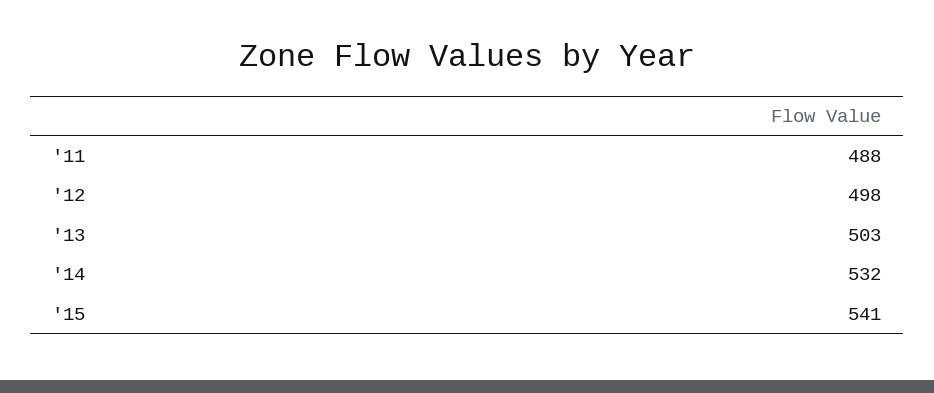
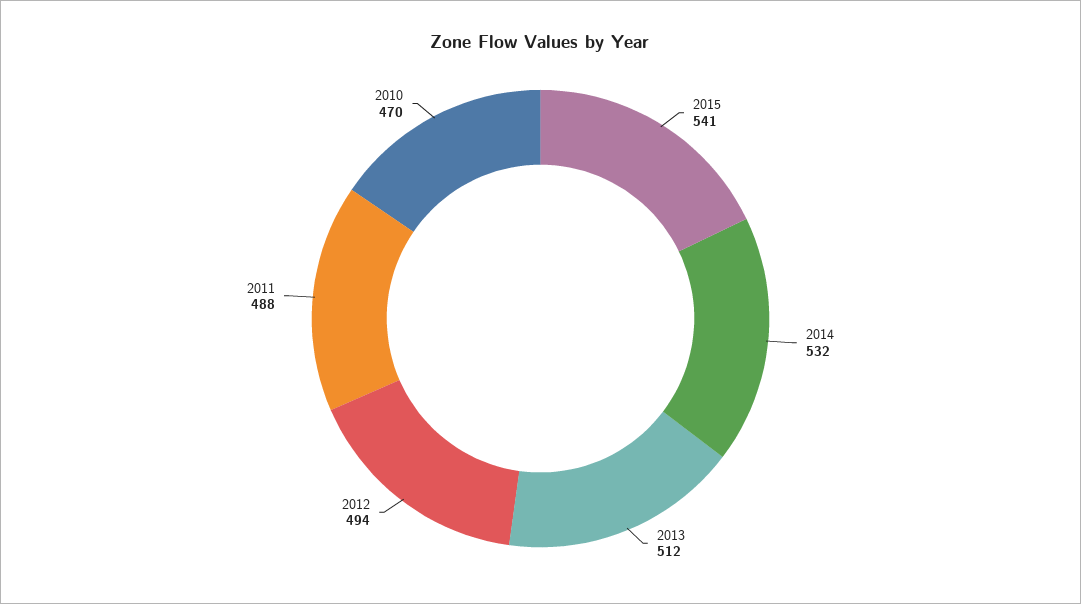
  {
    "'11": 488,
-   "'12": 498,
+   "'12": 494,
-   "'13": 503,
+   "'13": 512,
    "'14": 532,
-   "'15": 541
+   "'15": 541,
+   "2010": 470
  }

